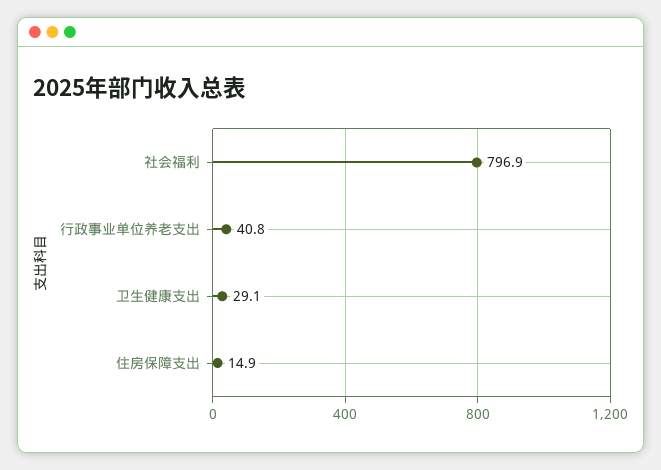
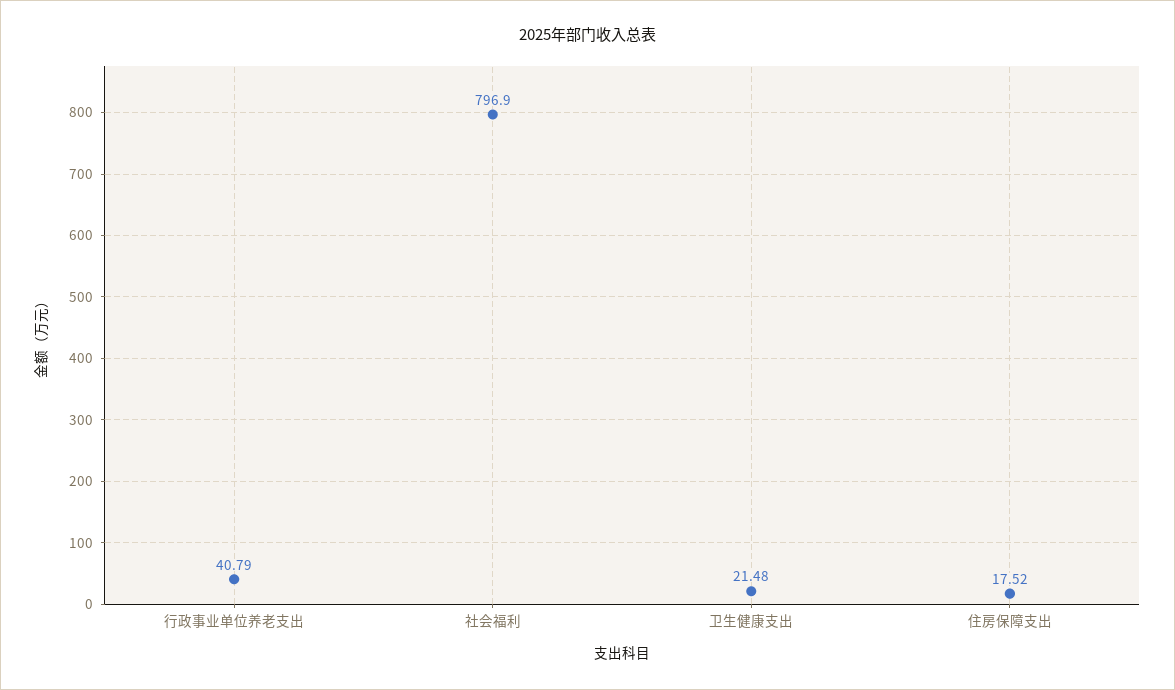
  {
    "社会福利": 796.9,
    "行政事业单位养老支出": 40.79,
-   "卫生健康支出": 29.1,
+   "卫生健康支出": 21.48,
-   "住房保障支出": 14.9
+   "住房保障支出": 17.52
  }

